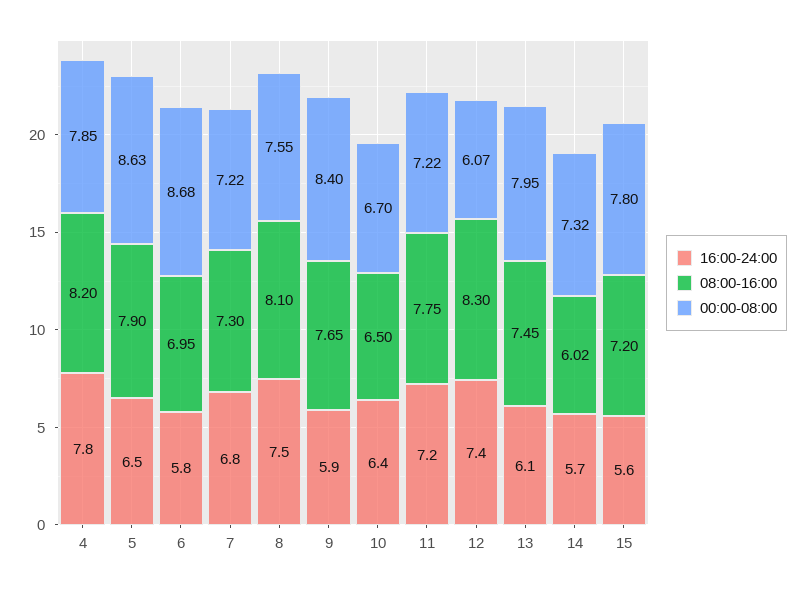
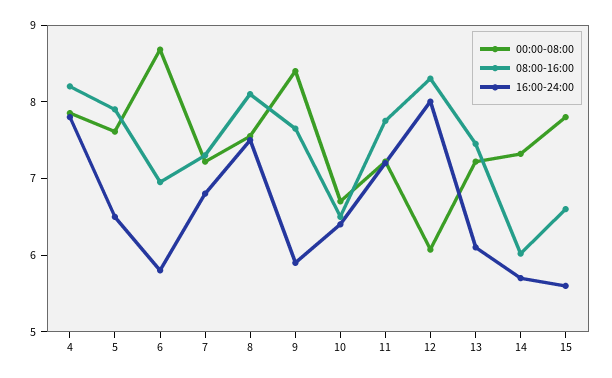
  {
    "16:00-24:00": {
      "4": 7.8,
      "5": 6.5,
      "6": 5.8,
      "7": 6.8,
      "8": 7.5,
      "9": 5.9,
      "10": 6.4,
      "11": 7.2,
-     "12": 7.4,
+     "12": 8,
      "13": 6.1,
      "14": 5.7,
      "15": 5.6
    },
    "08:00-16:00": {
      "4": 8.2,
      "5": 7.9,
      "6": 6.95,
      "7": 7.3,
      "8": 8.1,
      "9": 7.65,
      "10": 6.5,
      "11": 7.75,
      "12": 8.3,
      "13": 7.45,
      "14": 6.02,
-     "15": 7.2
+     "15": 6.6
    },
    "00:00-08:00": {
      "4": 7.85,
-     "5": 8.63,
+     "5": 7.6,
      "6": 8.68,
      "7": 7.22,
      "8": 7.55,
      "9": 8.4,
      "10": 6.7,
      "11": 7.22,
      "12": 6.07,
-     "13": 7.95,
+     "13": 7.2,
      "14": 7.32,
      "15": 7.8
    }
  }

